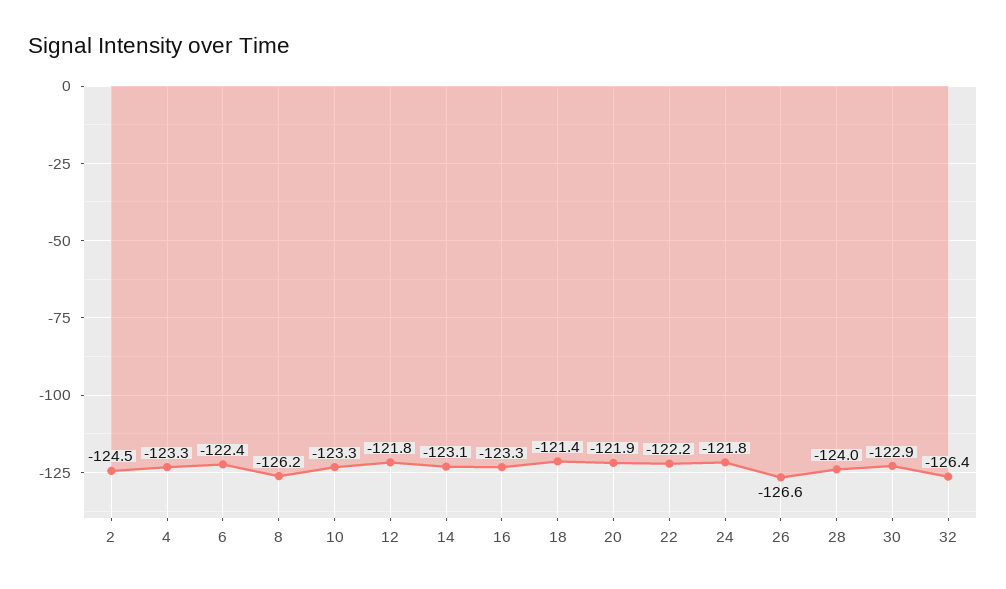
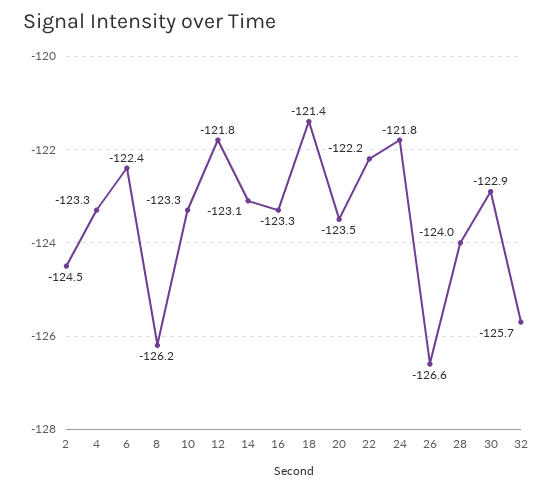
  {
    "2": -124.5,
    "4": -123.3,
    "6": -122.4,
    "8": -126.2,
    "10": -123.3,
    "12": -121.8,
    "14": -123.1,
    "16": -123.3,
    "18": -121.4,
-   "20": -121.9,
+   "20": -123.5,
    "22": -122.2,
    "24": -121.8,
    "26": -126.6,
    "28": -124,
    "30": -122.9,
-   "32": -126.4
+   "32": -125.7
  }

